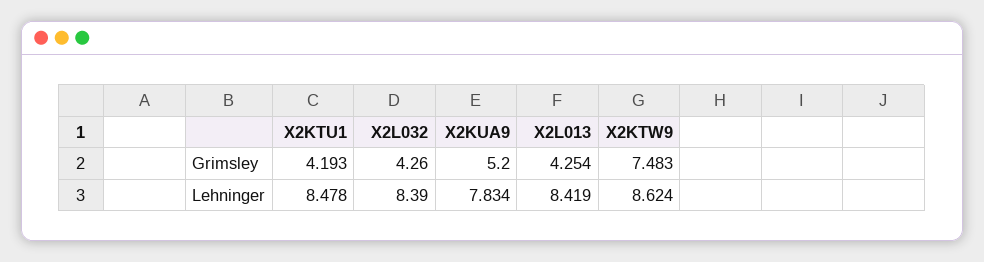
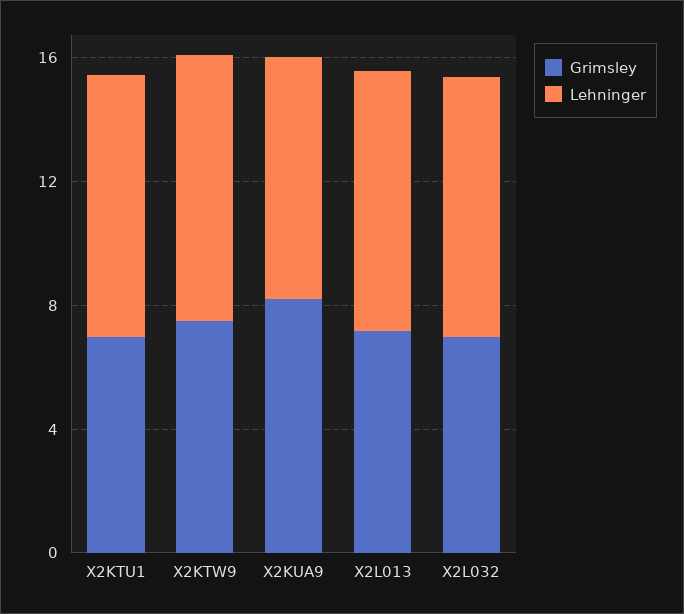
  {
    "Grimsley": {
-     "X2KTU1": 4.193,
+     "X2KTU1": 7,
-     "X2L032": 4.26,
+     "X2L032": 7,
-     "X2KUA9": 5.2,
+     "X2KUA9": 8,
-     "X2L013": 4.254,
+     "X2L013": 7,
      "X2KTW9": 7.483
    },
    "Lehninger": {
      "X2KTU1": 8.478,
      "X2L032": 8.39,
      "X2KUA9": 7.834,
      "X2L013": 8.419,
      "X2KTW9": 8.624
    }
  }

